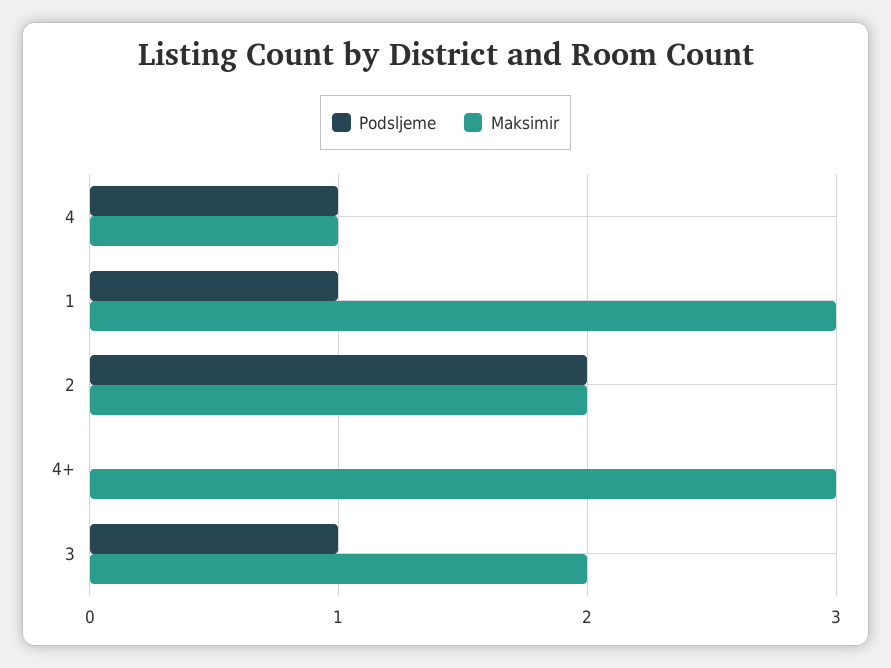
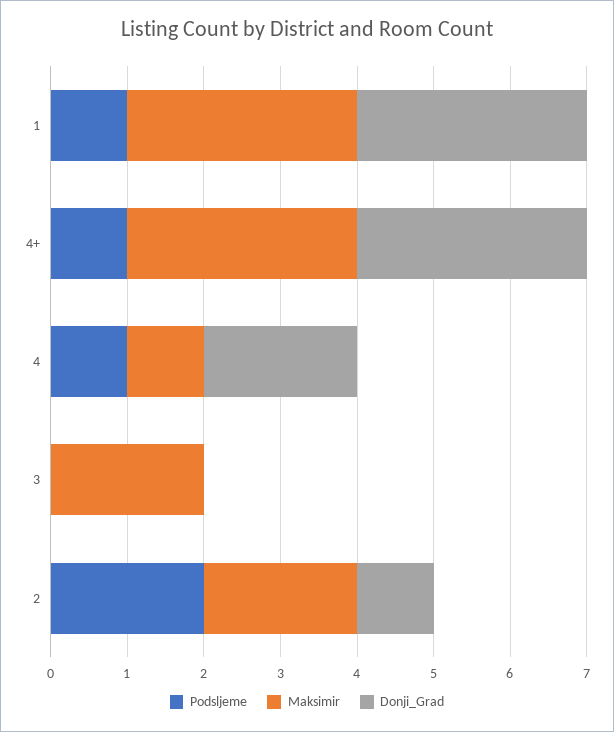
  {
    "Podsljeme": {
      "4": 1,
      "1": 1,
      "2": 2,
-     "4+": 0,
+     "4+": 1,
-     "3": 1
+     "3": 0
    },
    "Maksimir": {
      "4": 1,
      "1": 3,
      "2": 2,
      "4+": 3,
      "3": 2
-   }
+   },
+   "Donji_Grad": {
+     "1": 3,
+     "4+": 3,
+     "4": 2,
+     "3": 0,
+     "2": 1
+   }
  }

